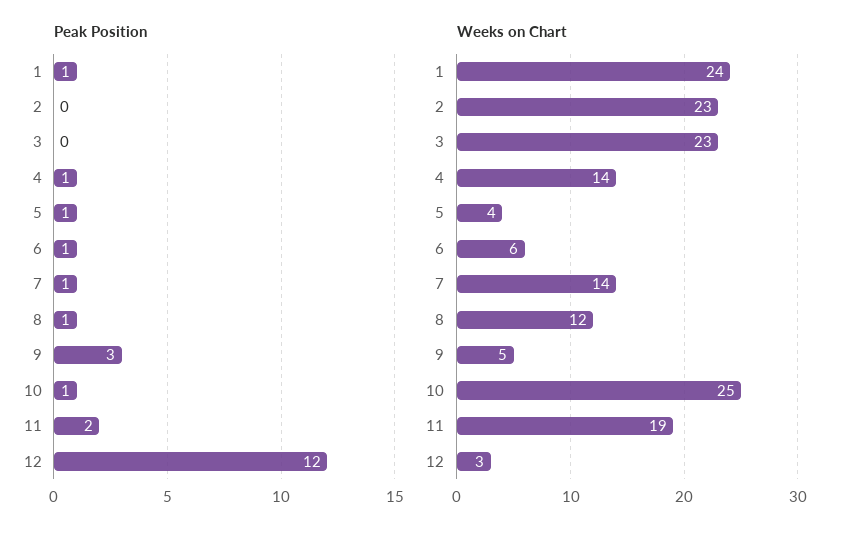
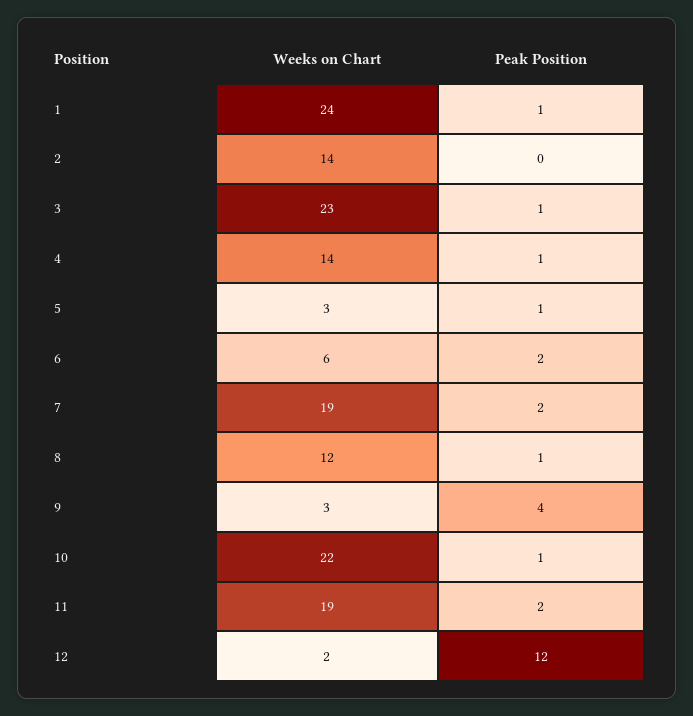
  {
    "Peak Position": {
      "1": 1,
      "2": 0,
-     "3": 0,
+     "3": 1,
      "4": 1,
      "5": 1,
-     "6": 1,
+     "6": 2,
-     "7": 1,
+     "7": 2,
      "8": 1,
-     "9": 3,
+     "9": 4,
      "10": 1,
      "11": 2,
      "12": 12
    },
    "Weeks on Chart": {
      "1": 24,
-     "2": 23,
+     "2": 14,
      "3": 23,
      "4": 14,
-     "5": 4,
+     "5": 3,
      "6": 6,
-     "7": 14,
+     "7": 19,
      "8": 12,
-     "9": 5,
+     "9": 3,
-     "10": 25,
+     "10": 22,
      "11": 19,
-     "12": 3
+     "12": 2
    }
  }

